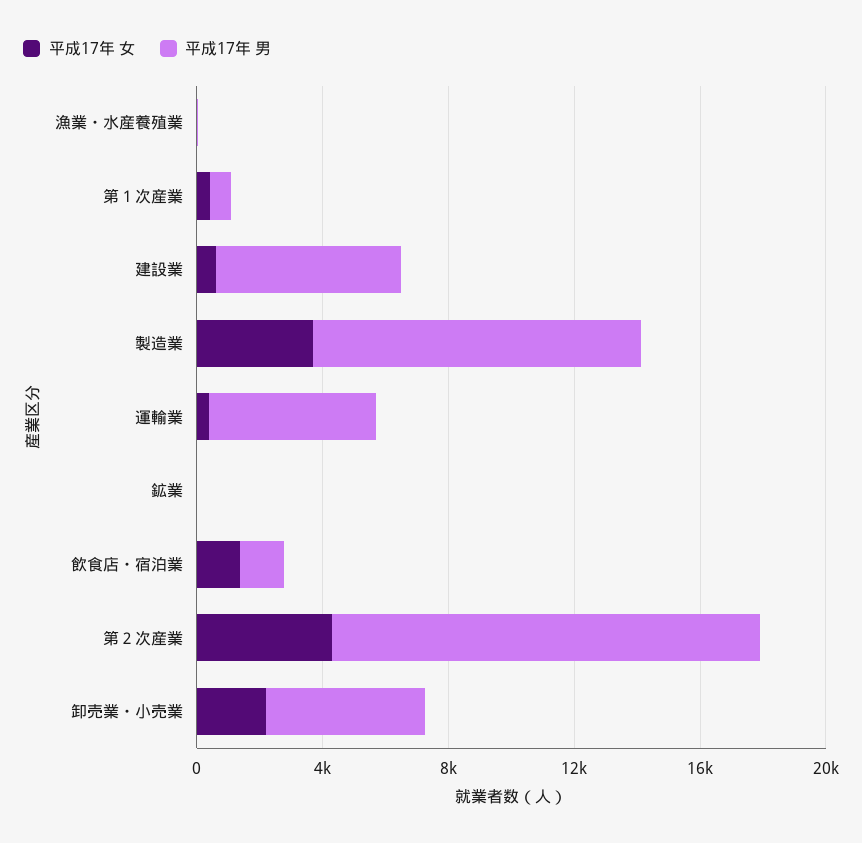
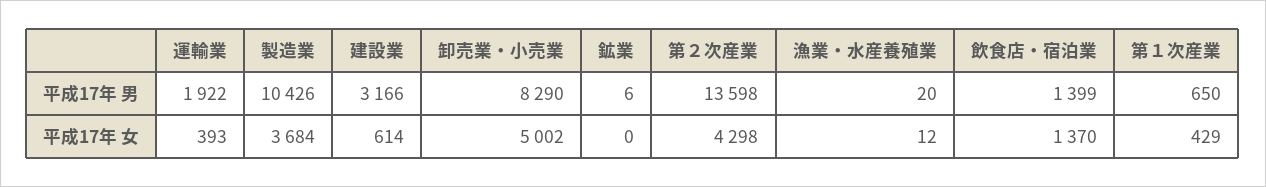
  {
    "平成17年 女": {
      "漁業・水産養殖業": 12,
      "第１次産業": 429,
      "建設業": 614,
      "製造業": 3684,
      "運輸業": 393,
      "鉱業": 0,
      "飲食店・宿泊業": 1370,
      "第２次産業": 4298,
-     "卸売業・小売業": 2000
+     "卸売業・小売業": 5002
    },
    "平成17年 男": {
      "漁業・水産養殖業": 20,
      "第１次産業": 650,
-     "建設業": 6000,
+     "建設業": 3166,
      "製造業": 10426,
-     "運輸業": 5000,
+     "運輸業": 1922,
      "鉱業": 6,
      "飲食店・宿泊業": 1399,
      "第２次産業": 13598,
-     "卸売業・小売業": 5000
+     "卸売業・小売業": 8290
    }
  }

